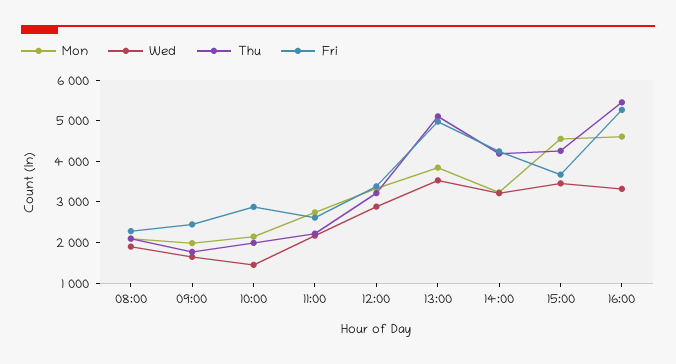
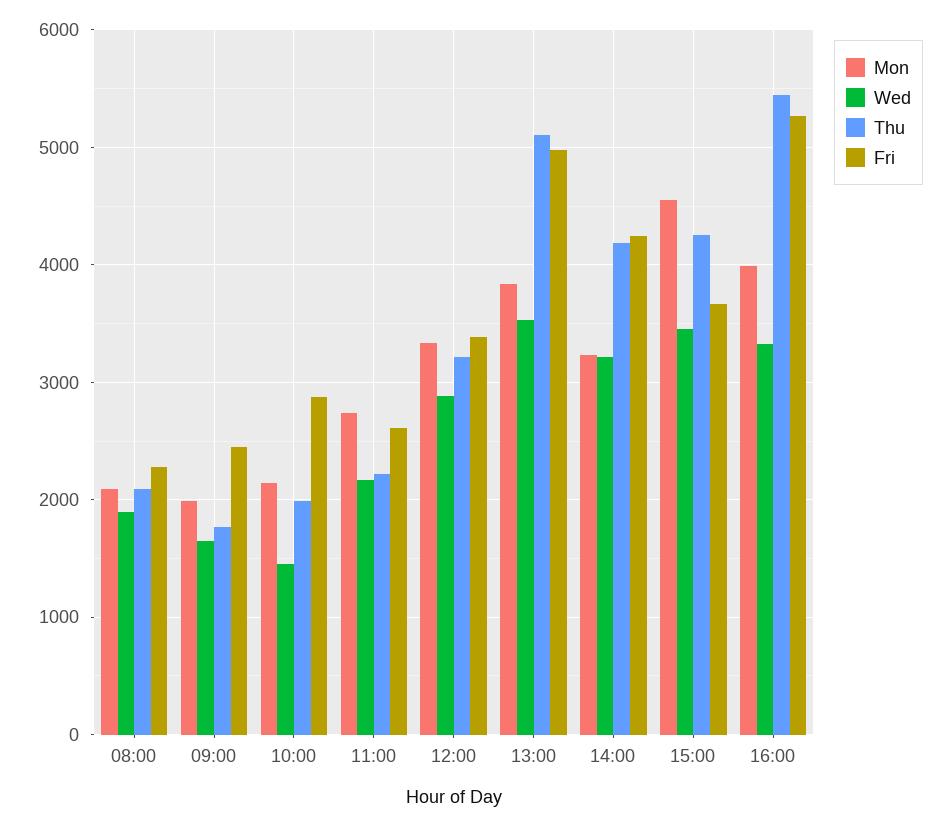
  {
    "Mon": {
      "08:00": 2100,
      "09:00": 2000,
      "10:00": 2100,
      "11:00": 2700,
      "12:00": 3300,
      "13:00": 3800,
      "14:00": 3200,
      "15:00": 4600,
-     "16:00": 4600
+     "16:00": 4000
    },
    "Wed": {
      "08:00": 1900,
      "09:00": 1600,
      "10:00": 1400,
      "11:00": 2200,
      "12:00": 2900,
      "13:00": 3500,
      "14:00": 3200,
      "15:00": 3500,
      "16:00": 3300
    },
    "Thu": {
      "08:00": 2100,
      "09:00": 1800,
      "10:00": 2000,
      "11:00": 2200,
      "12:00": 3200,
      "13:00": 5100,
      "14:00": 4200,
      "15:00": 4300,
      "16:00": 5400
    },
    "Fri": {
      "08:00": 2300,
      "09:00": 2400,
      "10:00": 2900,
      "11:00": 2600,
      "12:00": 3400,
      "13:00": 5000,
      "14:00": 4200,
      "15:00": 3700,
      "16:00": 5300
    }
  }

